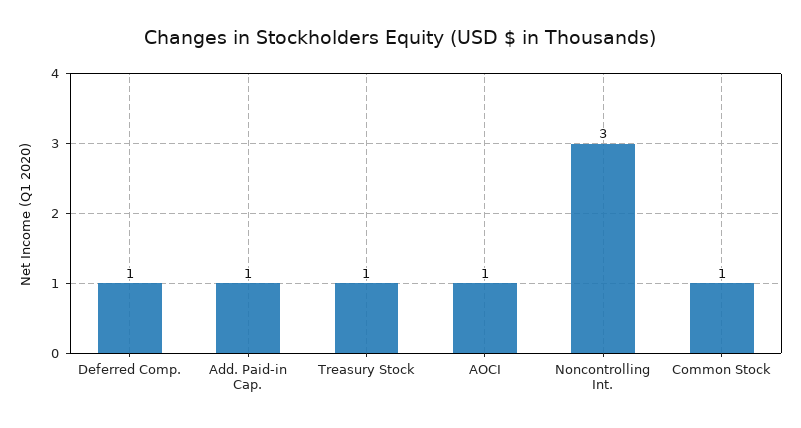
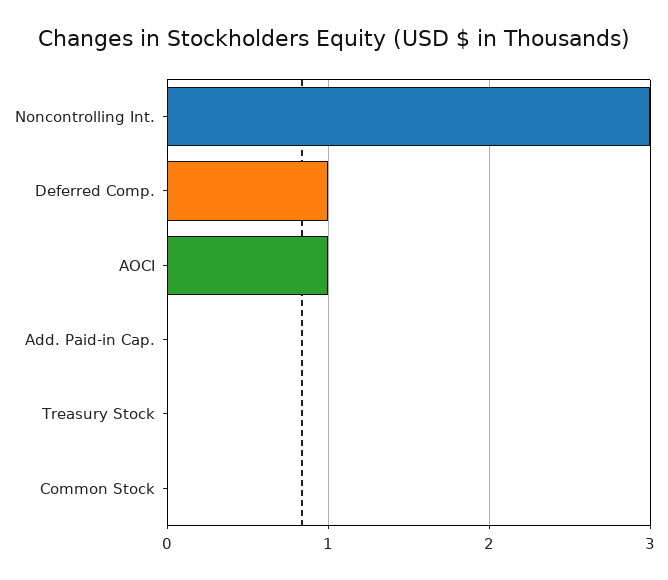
  {
    "Deferred Comp.": 1,
-   "Add. Paid-in Cap.": 1,
+   "Add. Paid-in Cap.": 0,
-   "Treasury Stock": 1,
+   "Treasury Stock": 0,
    "AOCI": 1,
    "Noncontrolling Int.": 3,
-   "Common Stock": 1
+   "Common Stock": 0
  }

